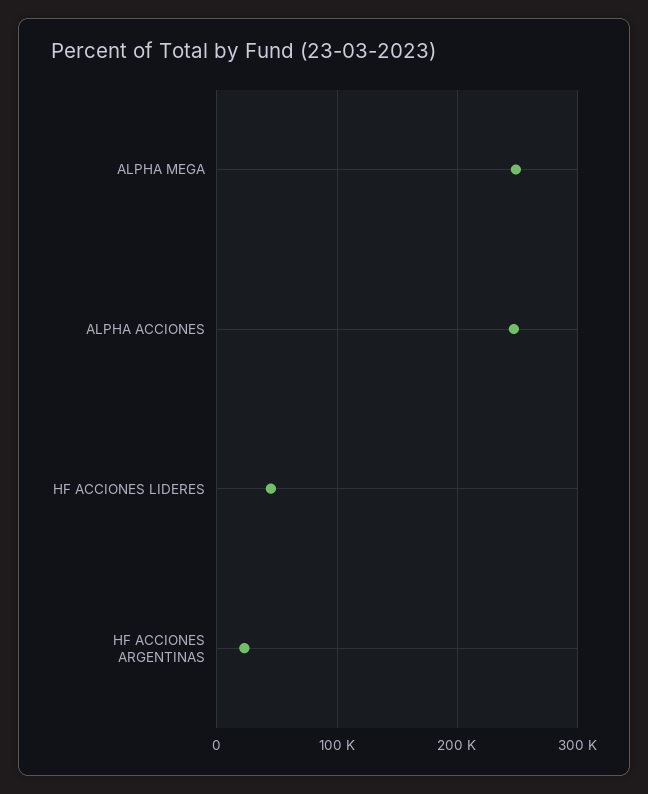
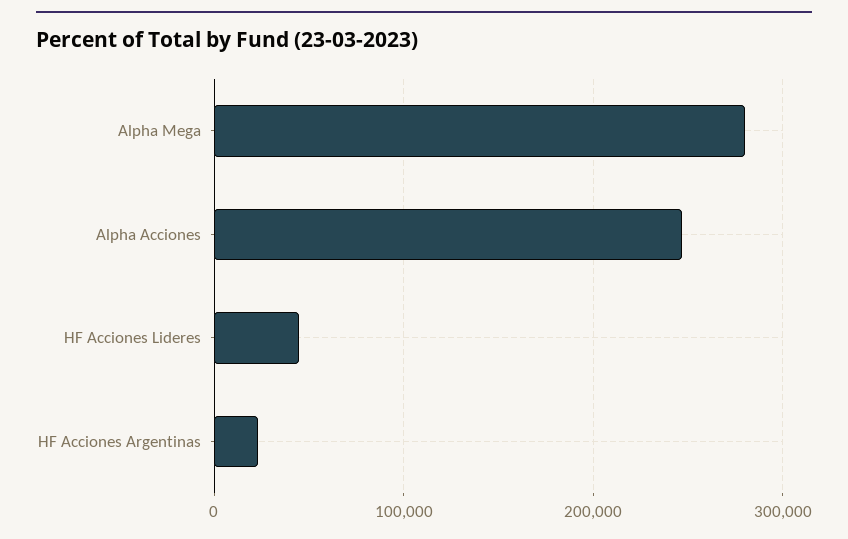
  {
-   "ALPHA MEGA": 250000,
+   "ALPHA MEGA": 280000,
    "ALPHA ACCIONES": 250000,
    "HF ACCIONES LIDERES": 40000,
    "HF ACCIONES ARGENTINAS": 20000
  }

